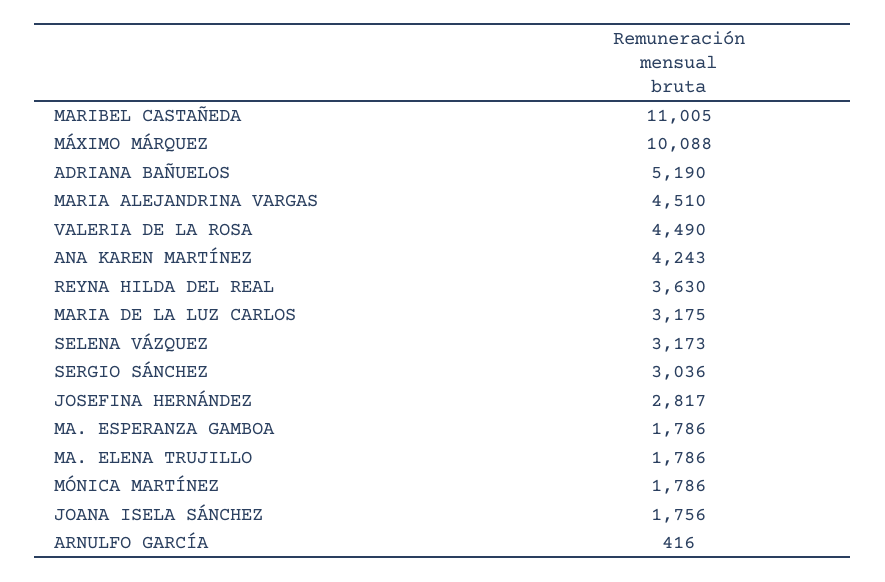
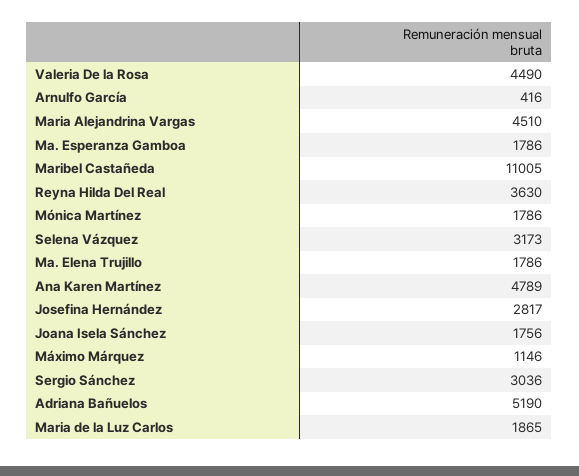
  {
    "MARIBEL CASTAÑEDA": 11005,
-   "MÁXIMO MÁRQUEZ": 10088,
+   "MÁXIMO MÁRQUEZ": 1146,
    "ADRIANA BAÑUELOS": 5190,
    "MARIA ALEJANDRINA VARGAS": 4510,
    "VALERIA DE LA ROSA": 4490,
-   "ANA KAREN MARTÍNEZ": 4243,
+   "ANA KAREN MARTÍNEZ": 4789,
    "REYNA HILDA DEL REAL": 3630,
-   "MARIA DE LA LUZ CARLOS": 3175,
+   "MARIA DE LA LUZ CARLOS": 1865,
    "SELENA VÁZQUEZ": 3173,
    "SERGIO SÁNCHEZ": 3036,
    "JOSEFINA HERNÁNDEZ": 2817,
    "MA. ESPERANZA GAMBOA": 1786,
    "MA. ELENA TRUJILLO": 1786,
    "MÓNICA MARTÍNEZ": 1786,
    "JOANA ISELA SÁNCHEZ": 1756,
    "ARNULFO GARCÍA": 416
  }

